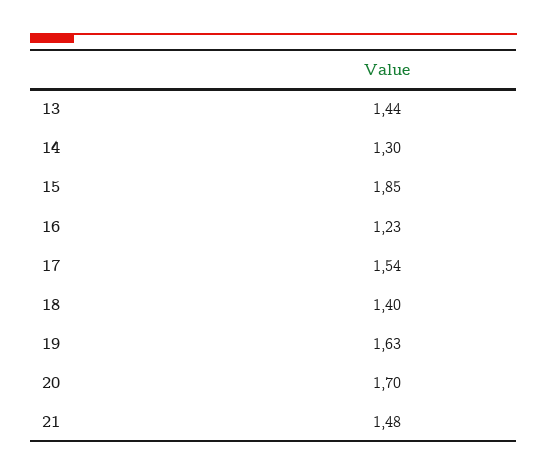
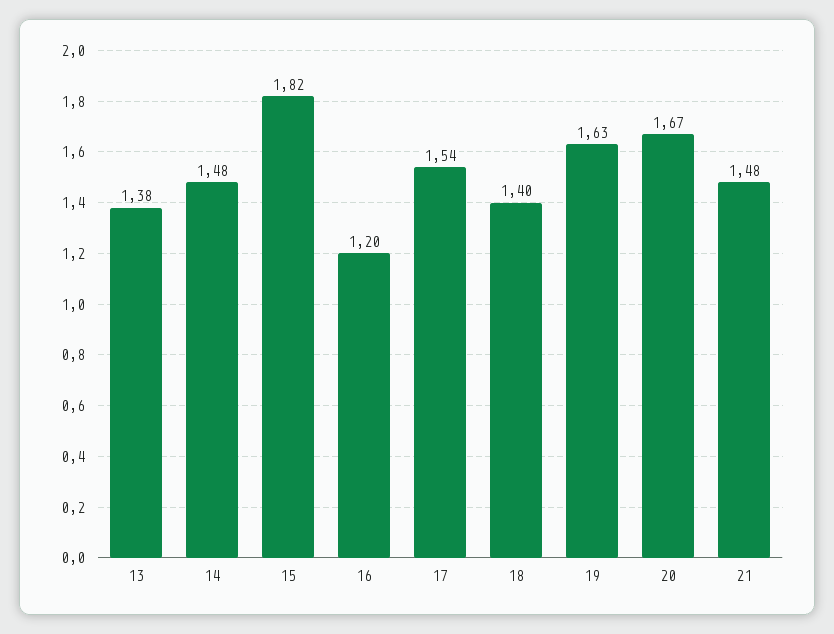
  {
-   "13": 1.44,
+   "13": 1.38,
-   "14": 1.3,
+   "14": 1.48,
-   "15": 1.85,
+   "15": 1.82,
-   "16": 1.23,
+   "16": 1.2,
    "17": 1.54,
    "18": 1.4,
    "19": 1.63,
-   "20": 1.7,
+   "20": 1.67,
    "21": 1.48
  }

